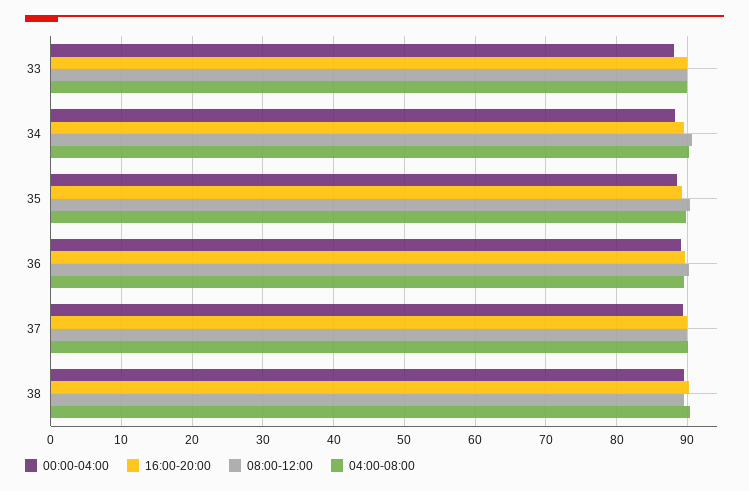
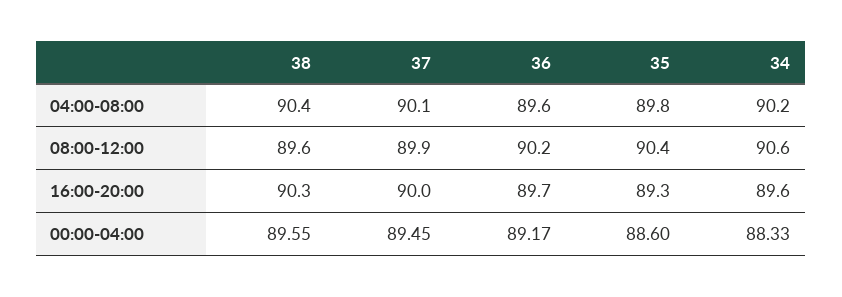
  {
    "00:00-04:00": {
-     "33": 88,
      "34": 88.33,
      "35": 88.6,
      "36": 89.17,
      "37": 89.45,
      "38": 89.55
    },
    "16:00-20:00": {
-     "33": 90,
      "34": 89.6,
      "35": 89.3,
      "36": 89.7,
      "37": 90,
      "38": 90.3
    },
    "08:00-12:00": {
-     "33": 90,
      "34": 90.6,
      "35": 90.4,
      "36": 90.2,
      "37": 89.9,
      "38": 89.6
    },
    "04:00-08:00": {
-     "33": 90,
      "34": 90.2,
      "35": 89.8,
      "36": 89.6,
      "37": 90.1,
      "38": 90.4
    }
  }

